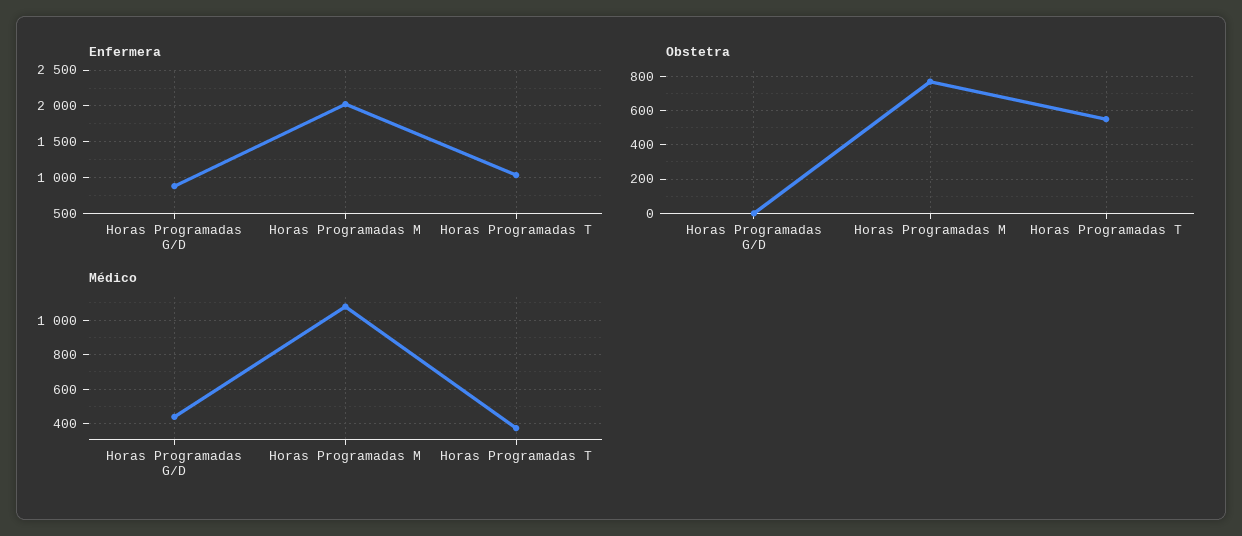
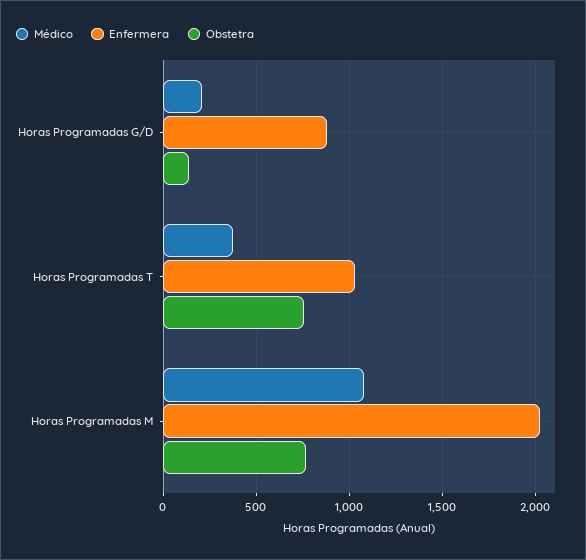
  {
    "Enfermera": {
      "Horas Programadas G/D": 900,
      "Horas Programadas M": 2000,
      "Horas Programadas T": 1050
    },
    "Obstetra": {
-     "Horas Programadas G/D": 0,
+     "Horas Programadas G/D": 150,
      "Horas Programadas M": 750,
-     "Horas Programadas T": 550
+     "Horas Programadas T": 750
    },
    "Médico": {
-     "Horas Programadas G/D": 450,
+     "Horas Programadas G/D": 200,
      "Horas Programadas M": 1100,
      "Horas Programadas T": 350
    }
  }

